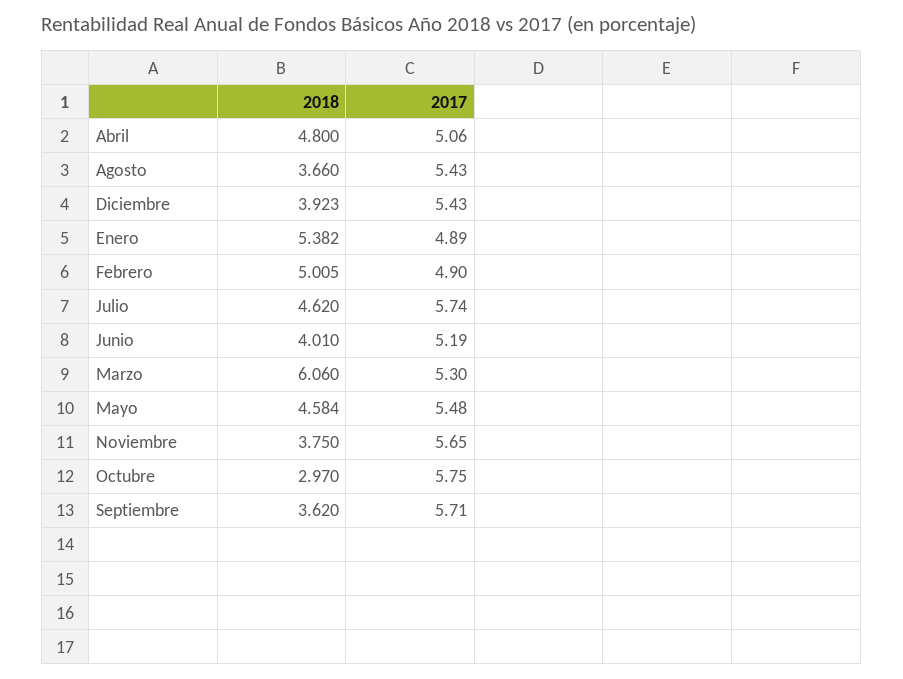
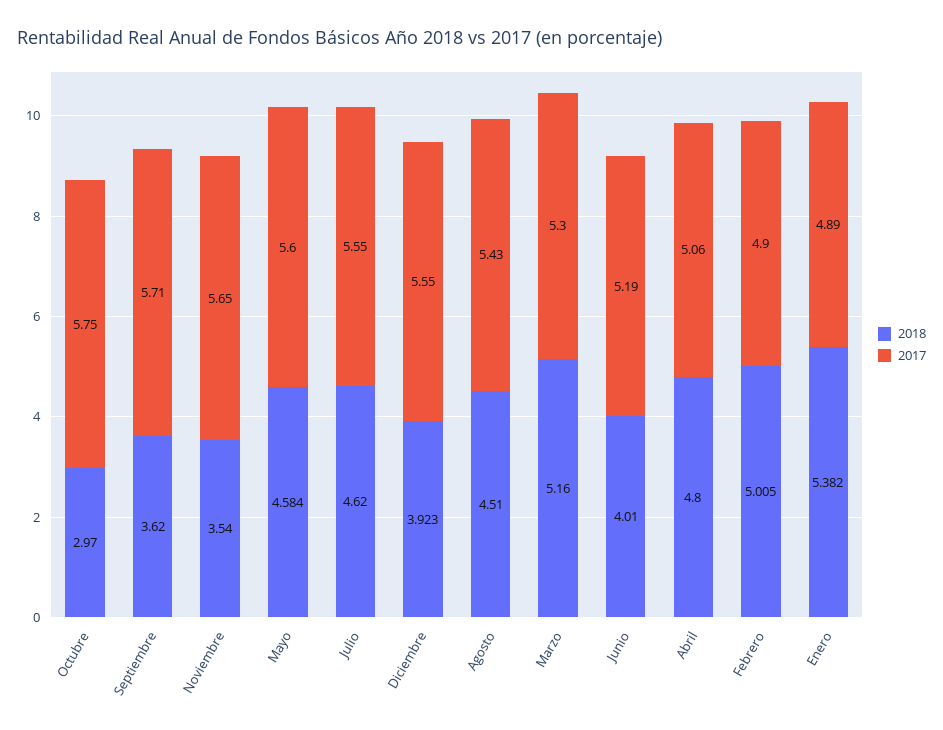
  {
    "2018": {
      "Abril": 4.8,
-     "Agosto": 3.66,
+     "Agosto": 4.51,
      "Diciembre": 3.923,
      "Enero": 5.382,
      "Febrero": 5.005,
      "Julio": 4.62,
      "Junio": 4.01,
-     "Marzo": 6.06,
+     "Marzo": 5.16,
      "Mayo": 4.584,
-     "Noviembre": 3.75,
+     "Noviembre": 3.54,
      "Octubre": 2.97,
      "Septiembre": 3.62
    },
    "2017": {
      "Abril": 5.06,
      "Agosto": 5.43,
-     "Diciembre": 5.43,
+     "Diciembre": 5.55,
      "Enero": 4.89,
      "Febrero": 4.9,
-     "Julio": 5.74,
+     "Julio": 5.55,
      "Junio": 5.19,
      "Marzo": 5.3,
-     "Mayo": 5.48,
+     "Mayo": 5.6,
      "Noviembre": 5.65,
      "Octubre": 5.75,
      "Septiembre": 5.71
    }
  }

